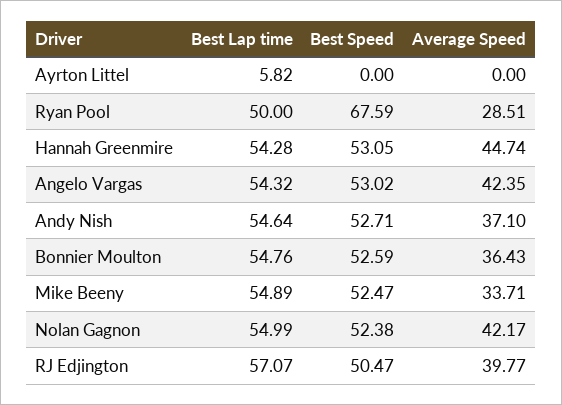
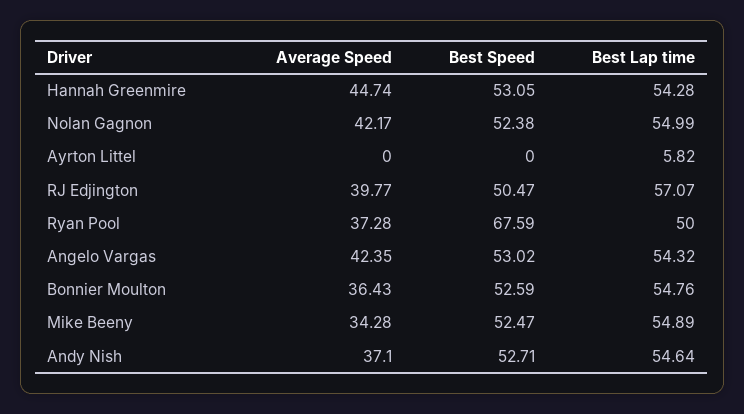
  {
    "Best Lap time": {
      "Ayrton Littel": 5.82,
      "Ryan Pool": 50,
      "Hannah Greenmire": 54.28,
      "Angelo Vargas": 54.32,
      "Andy Nish": 54.64,
      "Bonnier Moulton": 54.76,
      "Mike Beeny": 54.89,
      "Nolan Gagnon": 54.99,
      "RJ Edjington": 57.07
    },
    "Best Speed": {
      "Ayrton Littel": 0,
      "Ryan Pool": 67.59,
      "Hannah Greenmire": 53.05,
      "Angelo Vargas": 53.02,
      "Andy Nish": 52.71,
      "Bonnier Moulton": 52.59,
      "Mike Beeny": 52.47,
      "Nolan Gagnon": 52.38,
      "RJ Edjington": 50.47
    },
    "Average Speed": {
      "Ayrton Littel": 0,
-     "Ryan Pool": 28.51,
+     "Ryan Pool": 37.28,
      "Hannah Greenmire": 44.74,
      "Angelo Vargas": 42.35,
      "Andy Nish": 37.1,
      "Bonnier Moulton": 36.43,
-     "Mike Beeny": 33.71,
+     "Mike Beeny": 34.28,
      "Nolan Gagnon": 42.17,
      "RJ Edjington": 39.77
    }
  }

